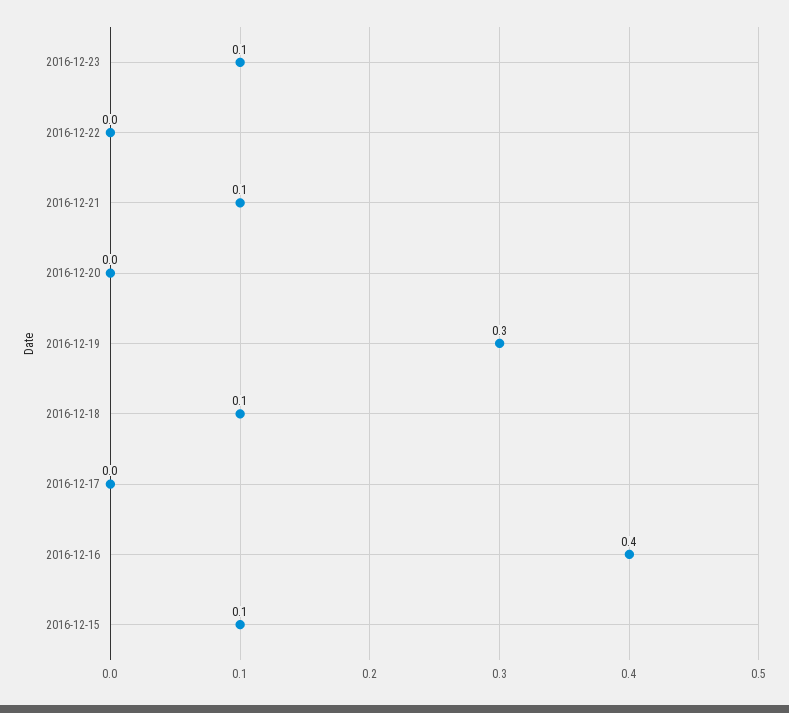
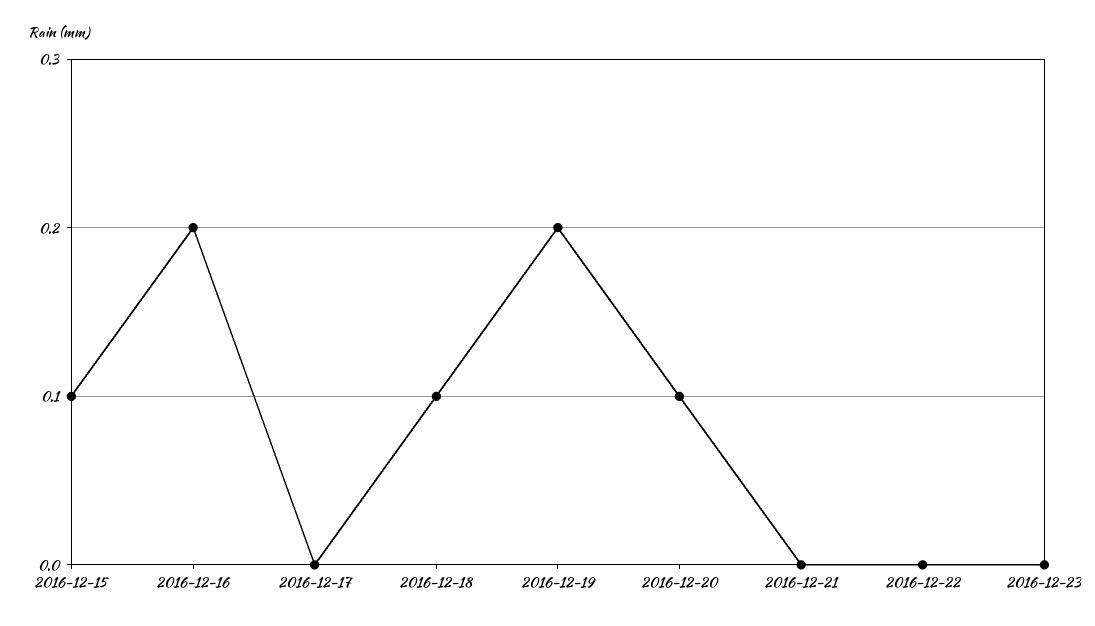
  {
-   "2016-12-23": 0.1,
+   "2016-12-23": 0,
    "2016-12-22": 0,
-   "2016-12-21": 0.1,
+   "2016-12-21": 0,
-   "2016-12-20": 0,
+   "2016-12-20": 0.1,
-   "2016-12-19": 0.3,
+   "2016-12-19": 0.2,
    "2016-12-18": 0.1,
    "2016-12-17": 0,
-   "2016-12-16": 0.4,
+   "2016-12-16": 0.2,
    "2016-12-15": 0.1
  }

